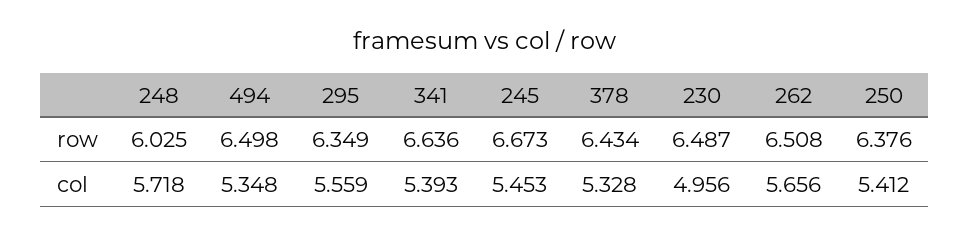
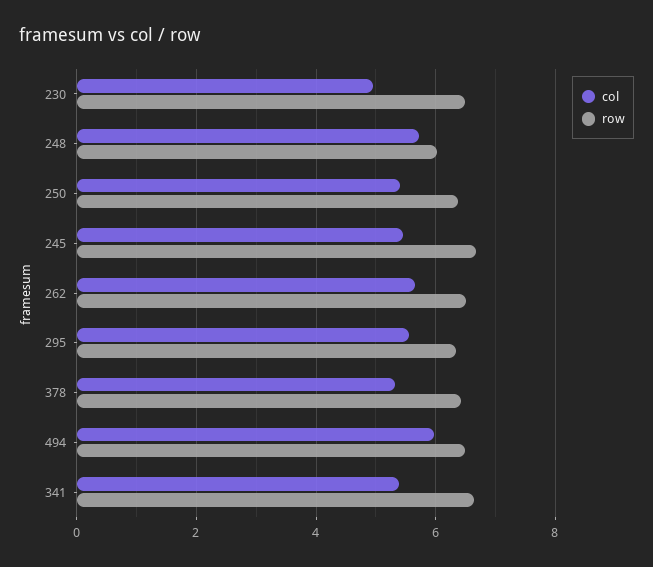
  {
    "row": {
      "248": 6.025,
      "494": 6.498,
      "295": 6.349,
      "341": 6.636,
      "245": 6.673,
      "378": 6.434,
      "230": 6.487,
      "262": 6.508,
      "250": 6.376
    },
    "col": {
      "248": 5.718,
-     "494": 5.348,
+     "494": 6,
      "295": 5.559,
      "341": 5.393,
      "245": 5.453,
      "378": 5.328,
      "230": 4.956,
      "262": 5.656,
      "250": 5.412
    }
  }

